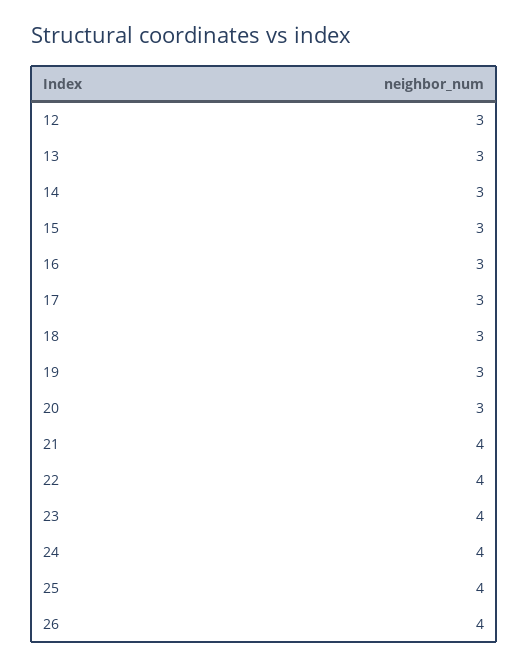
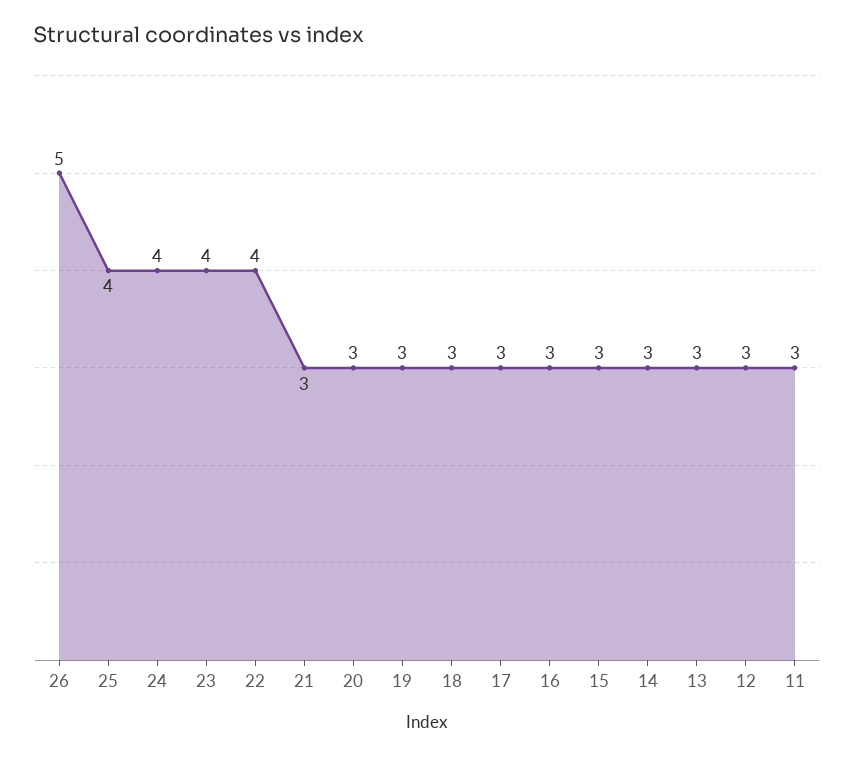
  {
    "12": 3,
    "13": 3,
    "14": 3,
    "15": 3,
    "16": 3,
    "17": 3,
    "18": 3,
    "19": 3,
    "20": 3,
-   "21": 4,
+   "21": 3,
    "22": 4,
    "23": 4,
    "24": 4,
    "25": 4,
-   "26": 4
+   "26": 5,
+   "11": 3
  }

